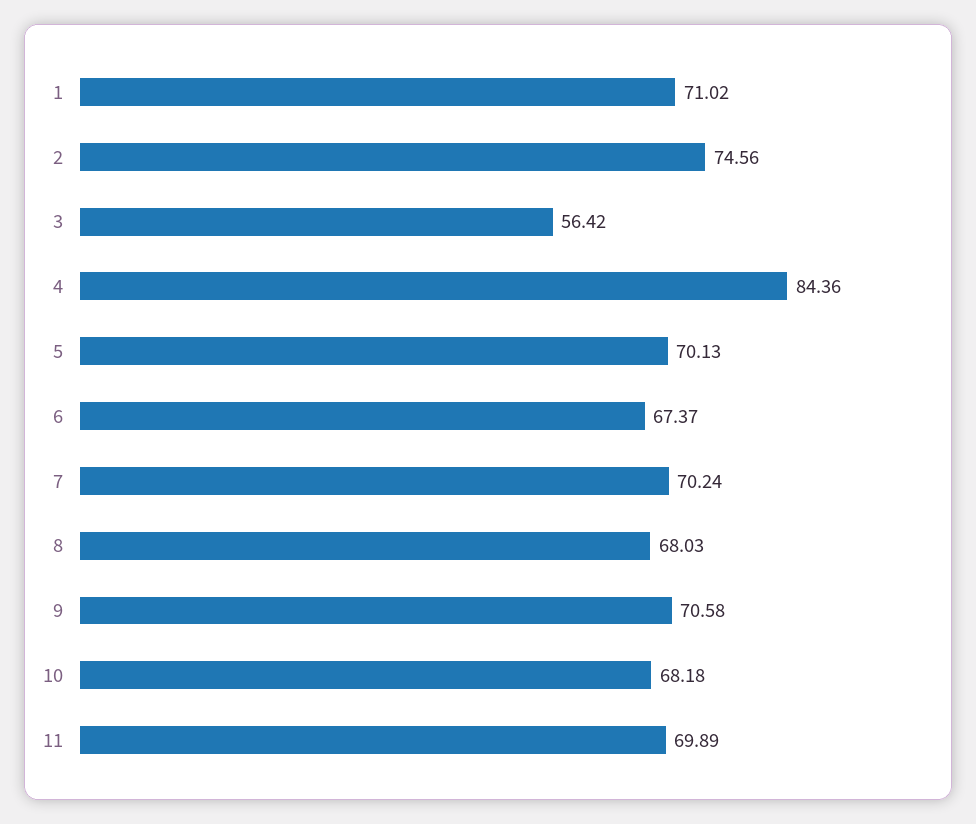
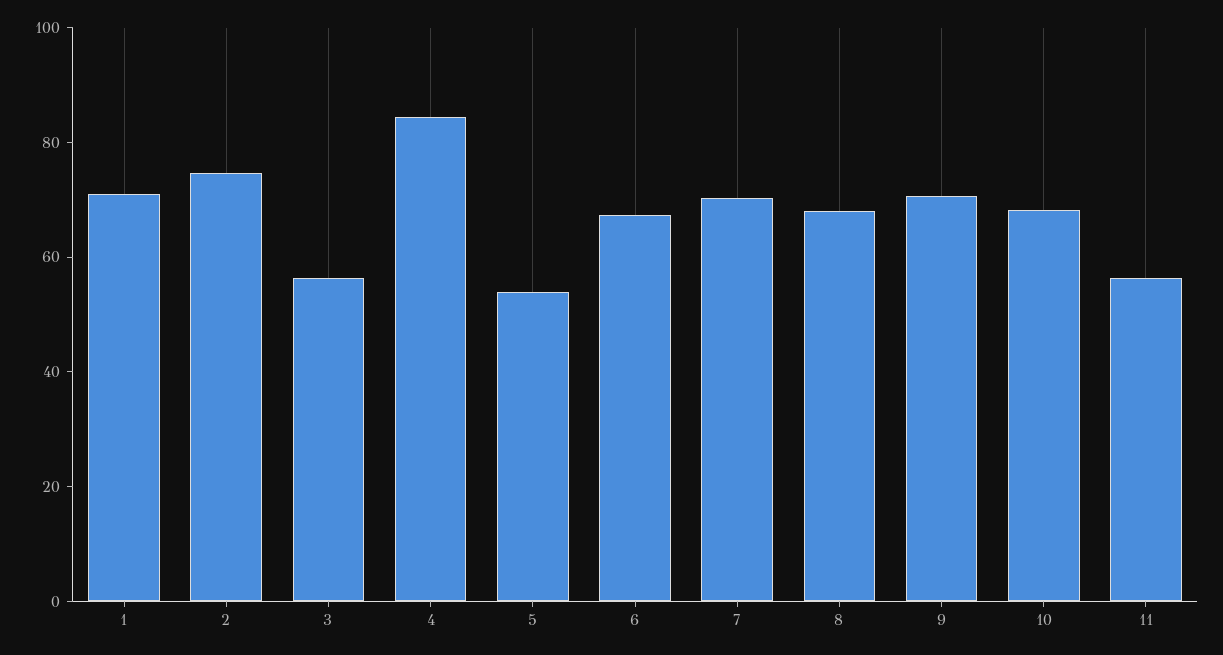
  {
    "1": 71.02,
    "2": 74.56,
    "3": 56.42,
    "4": 84.36,
-   "5": 70.13,
+   "5": 55,
    "6": 67.37,
    "7": 70.24,
    "8": 68.03,
    "9": 70.58,
    "10": 68.18,
-   "11": 69.89
+   "11": 55
  }

